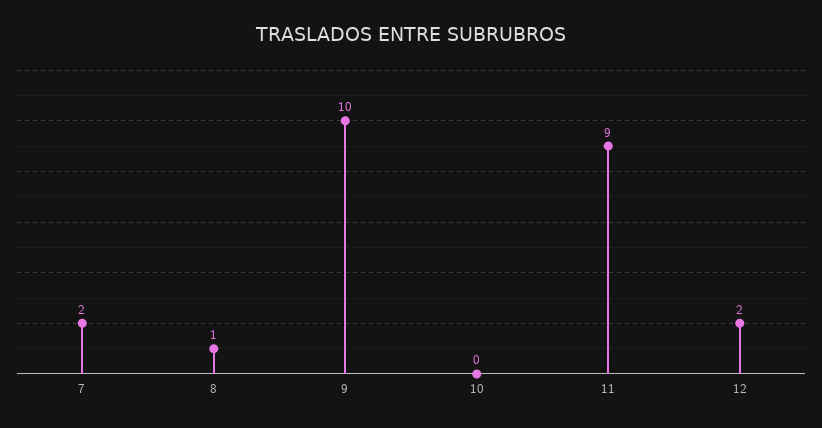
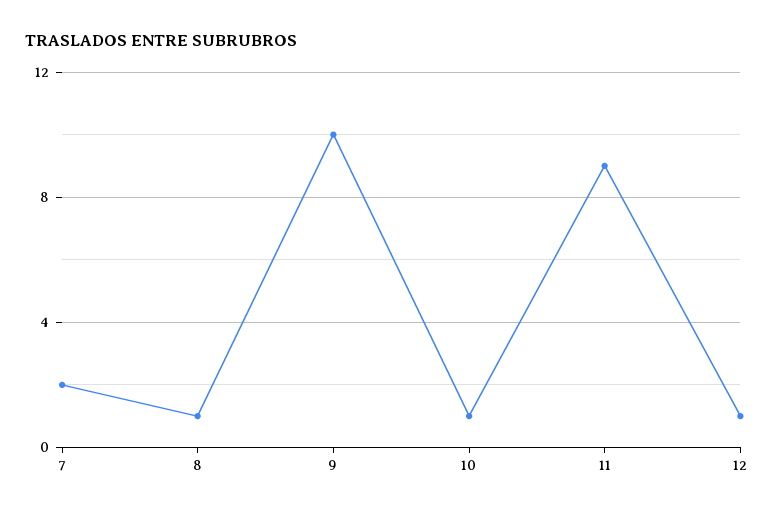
  {
    "7": 2,
    "8": 1,
    "9": 10,
-   "10": 0,
+   "10": 1,
    "11": 9,
-   "12": 2
+   "12": 1
  }

